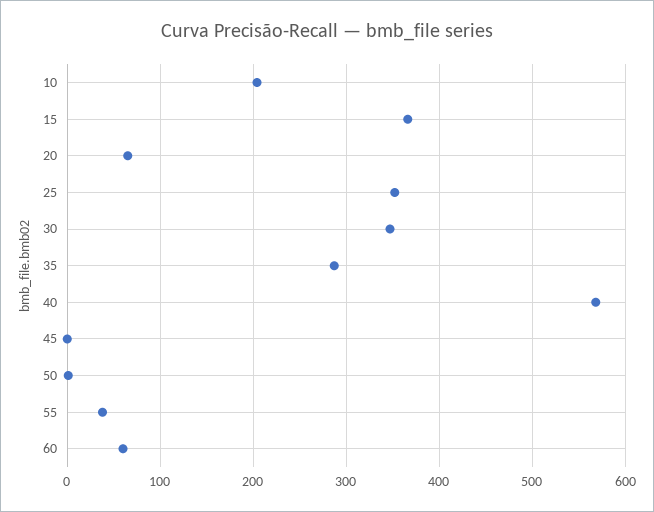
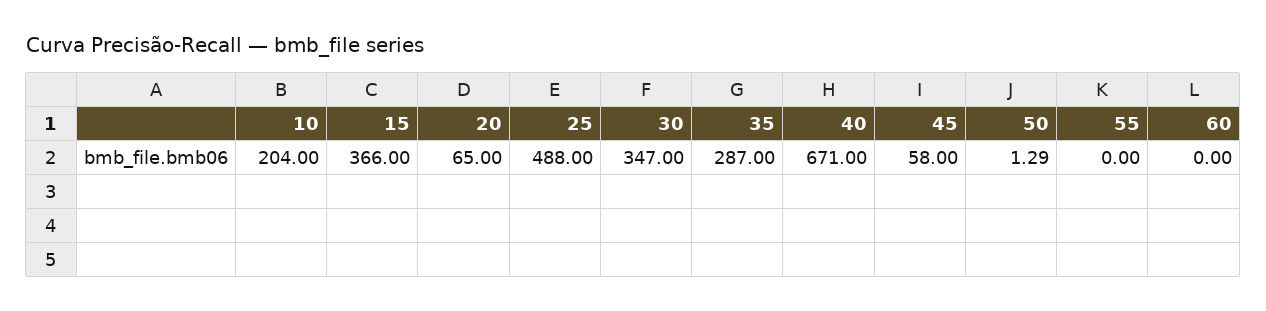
  {
    "10": 204,
    "15": 366,
    "20": 65,
-   "25": 350,
+   "25": 488,
    "30": 347,
    "35": 287,
-   "40": 570,
+   "40": 671,
-   "45": 0,
+   "45": 58,
    "50": 1.29,
-   "55": 40,
+   "55": 0,
-   "60": 60
+   "60": 0
  }

